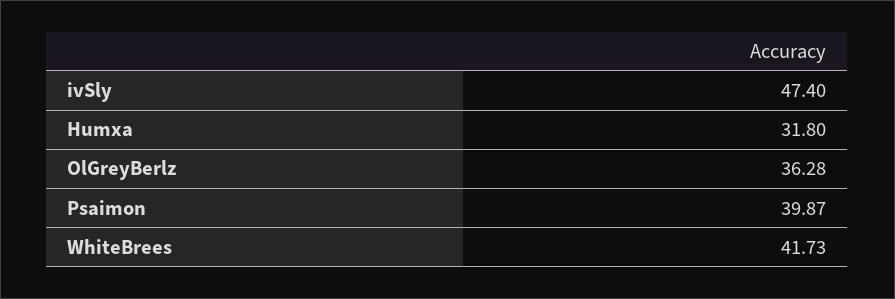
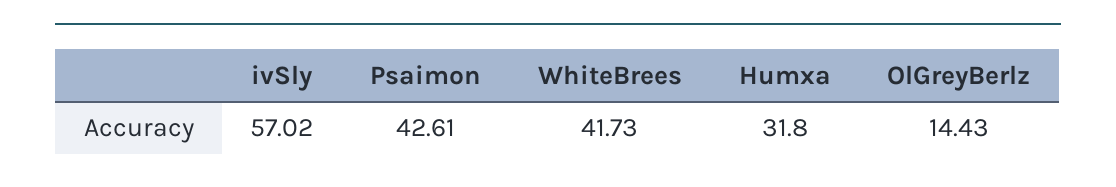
  {
-   "ivSly": 47.4,
+   "ivSly": 57.02,
    "Humxa": 31.8,
-   "OlGreyBerlz": 36.28,
+   "OlGreyBerlz": 14.43,
-   "Psaimon": 39.87,
+   "Psaimon": 42.61,
    "WhiteBrees": 41.73
  }

